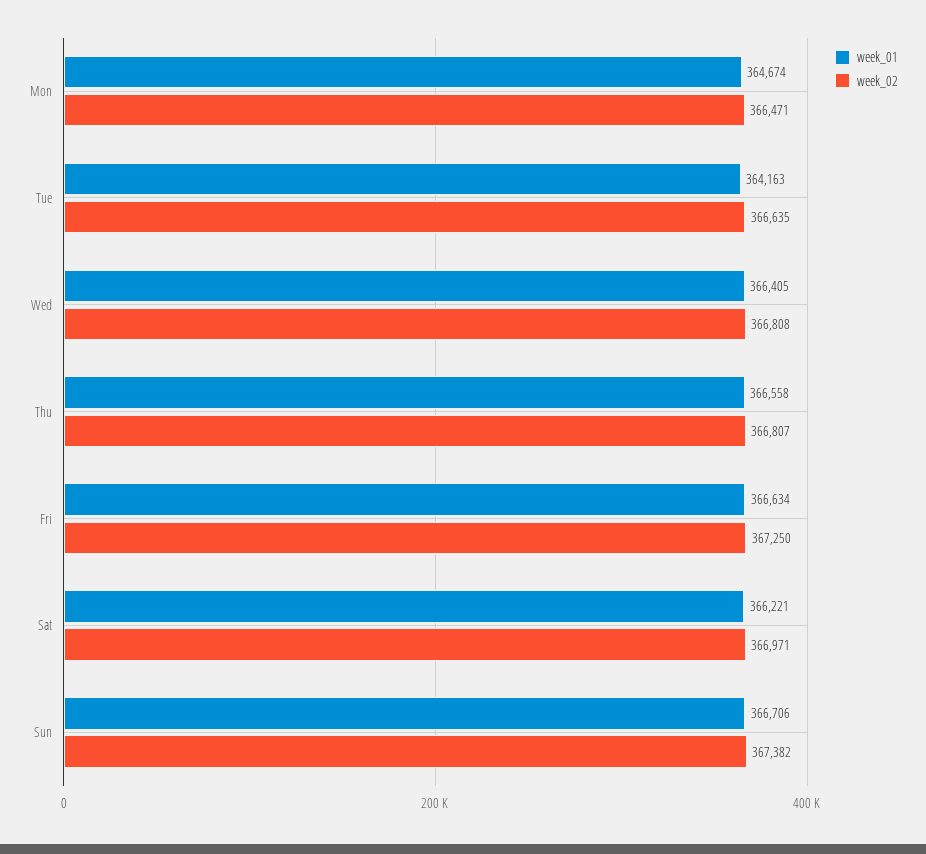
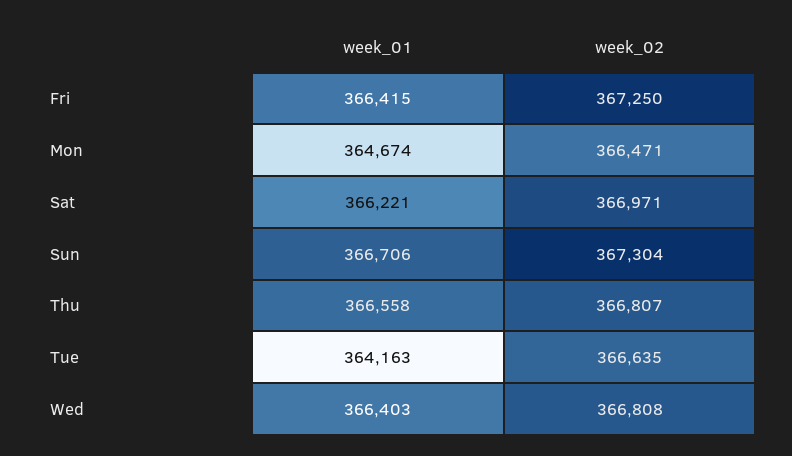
  {
    "week_01": {
      "Mon": 364674,
      "Tue": 364163,
-     "Wed": 366405,
+     "Wed": 366403,
      "Thu": 366558,
-     "Fri": 366634,
+     "Fri": 366415,
      "Sat": 366221,
      "Sun": 366706
    },
    "week_02": {
      "Mon": 366471,
      "Tue": 366635,
      "Wed": 366808,
      "Thu": 366807,
      "Fri": 367250,
      "Sat": 366971,
-     "Sun": 367382
+     "Sun": 367304
    }
  }

